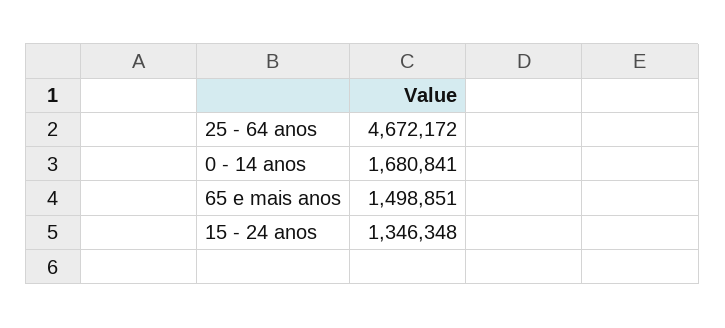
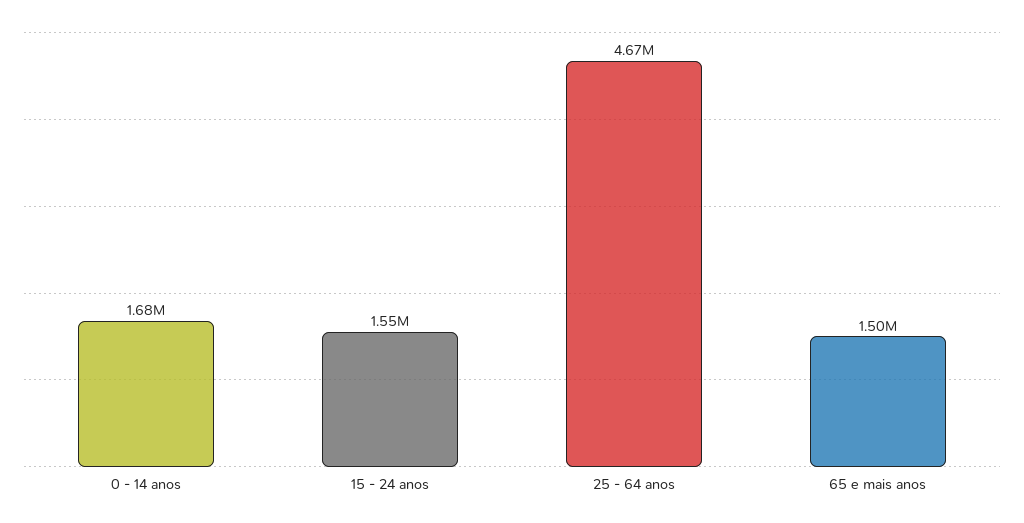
  {
    "25 - 64 anos": 4672172,
    "0 - 14 anos": 1680841,
    "65 e mais anos": 1498851,
-   "15 - 24 anos": 1346348
+   "15 - 24 anos": 1550000
  }

